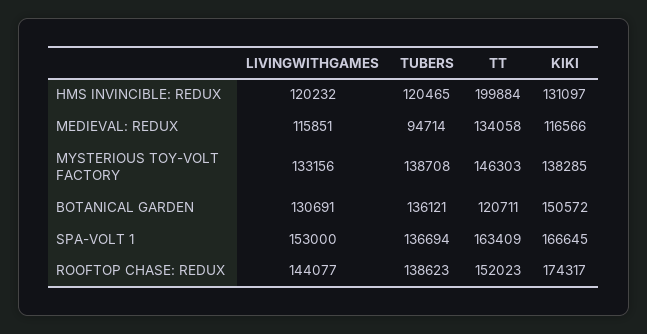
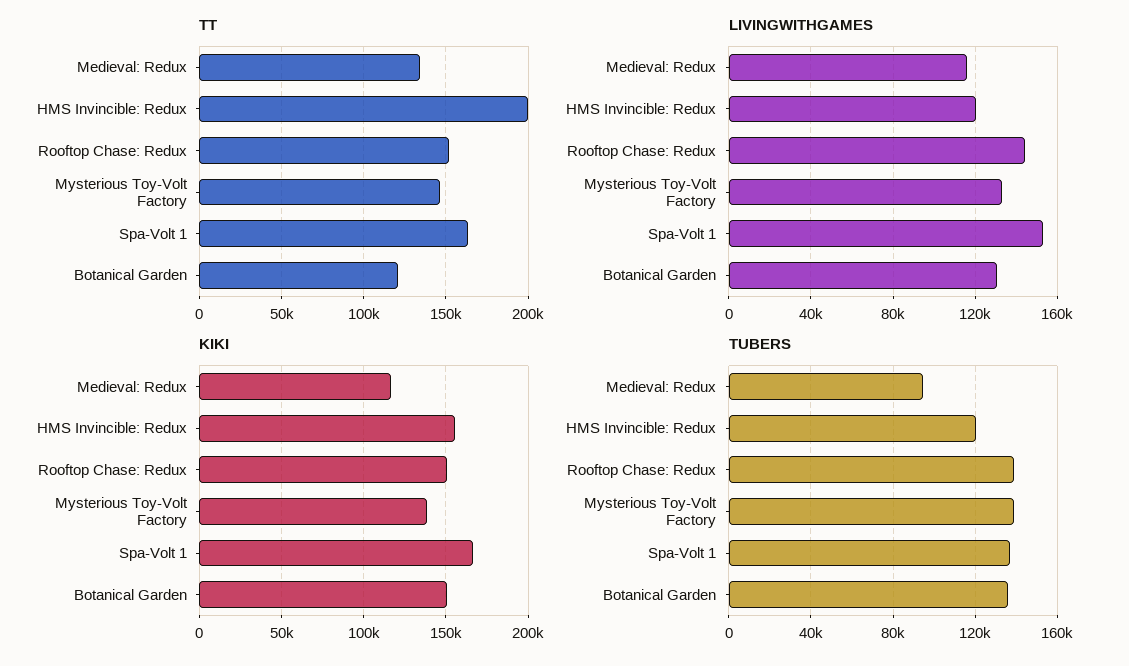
  {
    "LIVINGWITHGAMES": {
      "HMS INVINCIBLE: REDUX": 120232,
      "MEDIEVAL: REDUX": 115851,
      "MYSTERIOUS TOY-VOLT FACTORY": 133156,
      "BOTANICAL GARDEN": 130691,
      "SPA-VOLT 1": 153000,
      "ROOFTOP CHASE: REDUX": 144077
    },
    "TUBERS": {
      "HMS INVINCIBLE: REDUX": 120465,
      "MEDIEVAL: REDUX": 94714,
      "MYSTERIOUS TOY-VOLT FACTORY": 138708,
      "BOTANICAL GARDEN": 136121,
      "SPA-VOLT 1": 136694,
      "ROOFTOP CHASE: REDUX": 138623
    },
    "TT": {
      "HMS INVINCIBLE: REDUX": 199884,
      "MEDIEVAL: REDUX": 134058,
      "MYSTERIOUS TOY-VOLT FACTORY": 146303,
      "BOTANICAL GARDEN": 120711,
      "SPA-VOLT 1": 163409,
      "ROOFTOP CHASE: REDUX": 152023
    },
    "KIKI": {
-     "HMS INVINCIBLE: REDUX": 131097,
+     "HMS INVINCIBLE: REDUX": 155000,
      "MEDIEVAL: REDUX": 116566,
      "MYSTERIOUS TOY-VOLT FACTORY": 138285,
      "BOTANICAL GARDEN": 150572,
      "SPA-VOLT 1": 166645,
-     "ROOFTOP CHASE: REDUX": 174317
+     "ROOFTOP CHASE: REDUX": 150000
    }
  }

